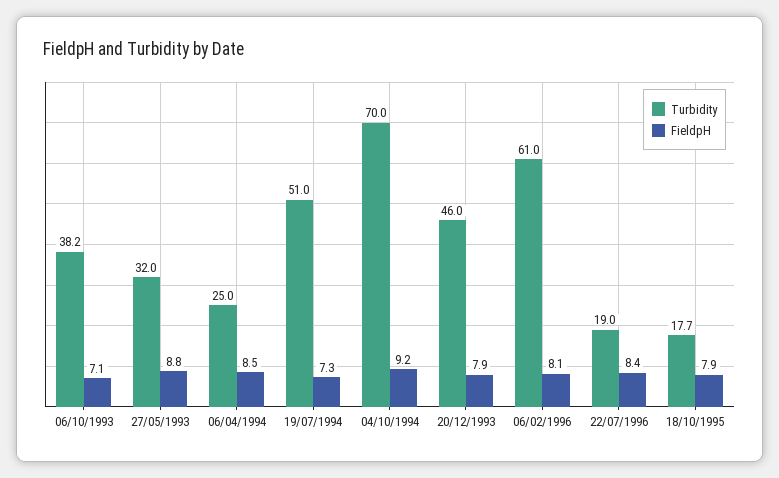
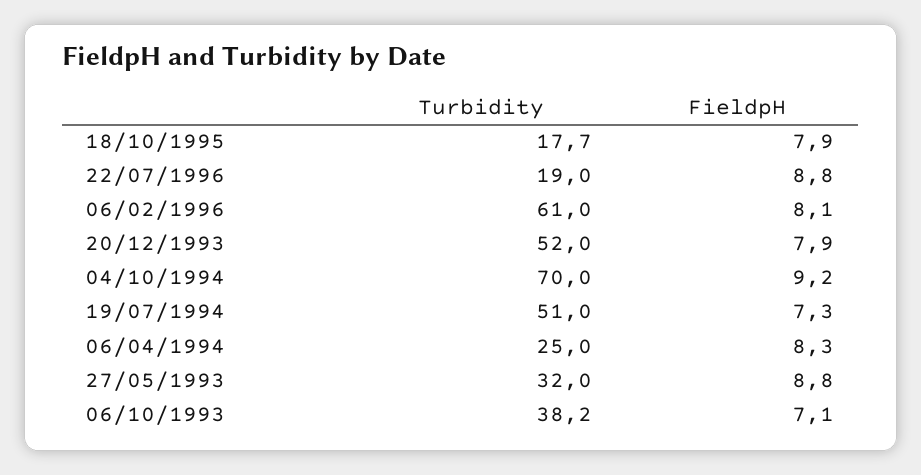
  {
    "Turbidity": {
      "06/10/1993": 38.2,
      "27/05/1993": 32,
      "06/04/1994": 25,
      "19/07/1994": 51,
      "04/10/1994": 70,
-     "20/12/1993": 46,
+     "20/12/1993": 52,
      "06/02/1996": 61,
      "22/07/1996": 19,
      "18/10/1995": 17.7
    },
    "FieldpH": {
      "06/10/1993": 7.1,
      "27/05/1993": 8.8,
-     "06/04/1994": 8.5,
+     "06/04/1994": 8.3,
      "19/07/1994": 7.3,
      "04/10/1994": 9.2,
      "20/12/1993": 7.9,
      "06/02/1996": 8.1,
-     "22/07/1996": 8.4,
+     "22/07/1996": 8.8,
      "18/10/1995": 7.9
    }
  }

